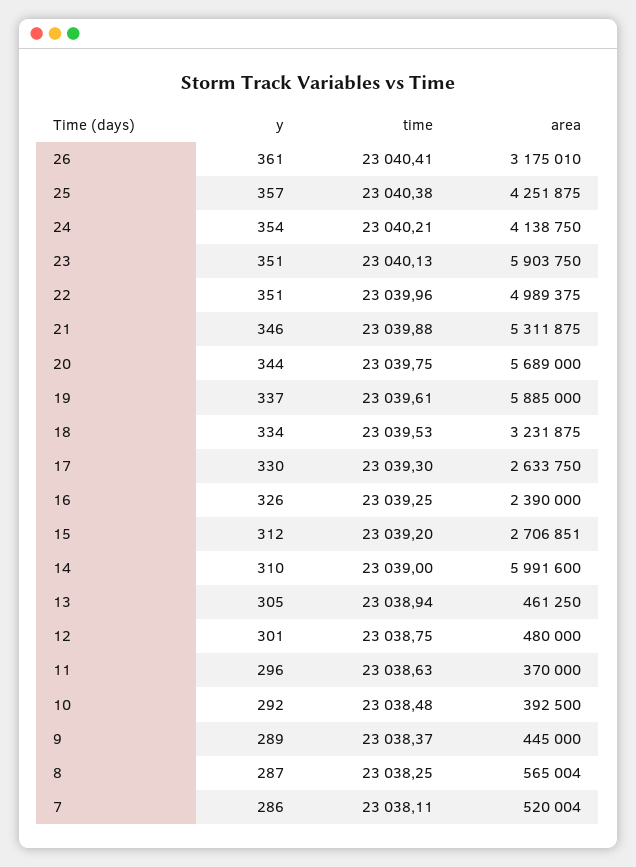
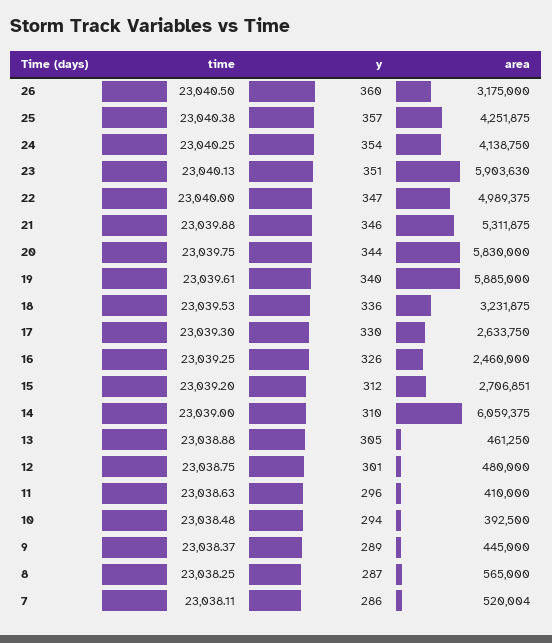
  {
    "y": {
-     "26": 361,
+     "26": 360,
      "25": 357,
      "24": 354,
      "23": 351,
-     "22": 351,
+     "22": 347,
      "21": 346,
      "20": 344,
-     "19": 337,
+     "19": 340,
-     "18": 334,
+     "18": 336,
      "17": 330,
      "16": 326,
      "15": 312,
      "14": 310,
      "13": 305,
      "12": 301,
      "11": 296,
-     "10": 292,
+     "10": 294,
      "9": 289,
      "8": 287,
      "7": 286
    },
    "time": {
-     "26": 23040.41,
+     "26": 23040.5,
      "25": 23040.38,
-     "24": 23040.21,
+     "24": 23040.25,
      "23": 23040.13,
-     "22": 23039.96,
+     "22": 23040,
      "21": 23039.88,
      "20": 23039.75,
      "19": 23039.61,
      "18": 23039.53,
      "17": 23039.3,
      "16": 23039.25,
      "15": 23039.2,
      "14": 23039,
-     "13": 23038.94,
+     "13": 23038.88,
      "12": 23038.75,
      "11": 23038.63,
      "10": 23038.48,
      "9": 23038.37,
      "8": 23038.25,
      "7": 23038.11
    },
    "area": {
-     "26": 3175010,
+     "26": 3175000,
      "25": 4251875,
      "24": 4138750,
-     "23": 5903750,
+     "23": 5903630,
      "22": 4989375,
      "21": 5311875,
-     "20": 5689000,
+     "20": 5830000,
      "19": 5885000,
      "18": 3231875,
      "17": 2633750,
-     "16": 2390000,
+     "16": 2460000,
      "15": 2706851,
-     "14": 5991600,
+     "14": 6059375,
      "13": 461250,
      "12": 480000,
-     "11": 370000,
+     "11": 410000,
      "10": 392500,
      "9": 445000,
-     "8": 565004,
+     "8": 565000,
      "7": 520004
    }
  }

